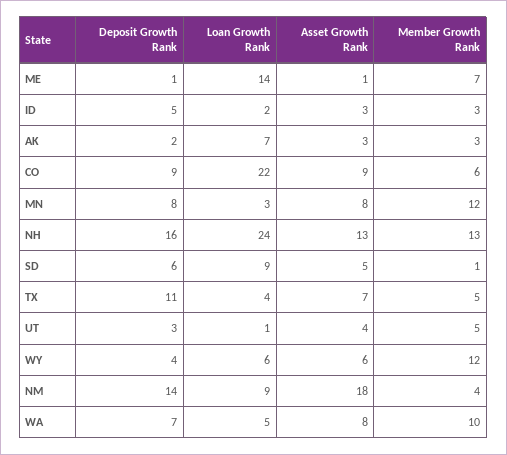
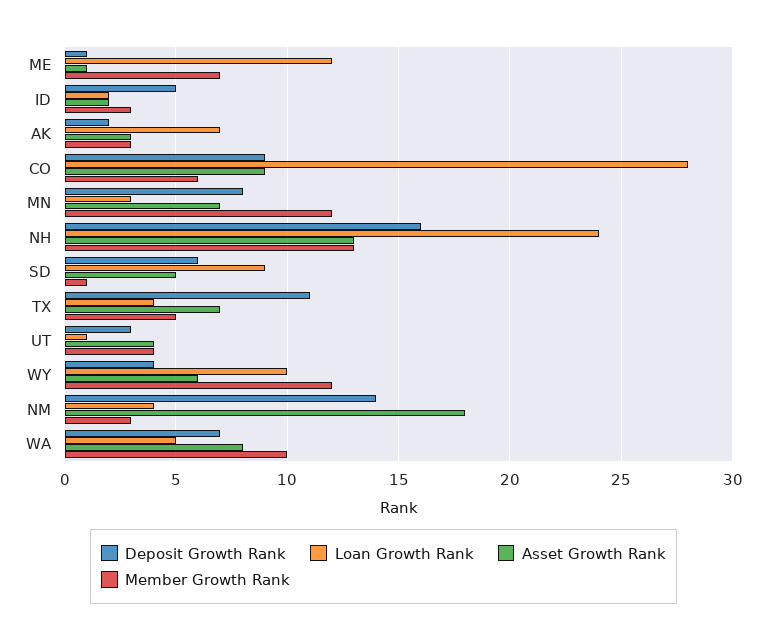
  {
    "Deposit Growth Rank": {
      "ME": 1,
      "ID": 5,
      "AK": 2,
      "CO": 9,
      "MN": 8,
      "NH": 16,
      "SD": 6,
      "TX": 11,
      "UT": 3,
      "WY": 4,
      "NM": 14,
      "WA": 7
    },
    "Loan Growth Rank": {
-     "ME": 14,
+     "ME": 12,
      "ID": 2,
      "AK": 7,
-     "CO": 22,
+     "CO": 28,
      "MN": 3,
      "NH": 24,
      "SD": 9,
      "TX": 4,
      "UT": 1,
-     "WY": 6,
+     "WY": 10,
-     "NM": 9,
+     "NM": 4,
      "WA": 5
    },
    "Asset Growth Rank": {
      "ME": 1,
-     "ID": 3,
+     "ID": 2,
      "AK": 3,
      "CO": 9,
-     "MN": 8,
+     "MN": 7,
      "NH": 13,
      "SD": 5,
      "TX": 7,
      "UT": 4,
      "WY": 6,
      "NM": 18,
      "WA": 8
    },
    "Member Growth Rank": {
      "ME": 7,
      "ID": 3,
      "AK": 3,
      "CO": 6,
      "MN": 12,
      "NH": 13,
      "SD": 1,
      "TX": 5,
-     "UT": 5,
+     "UT": 4,
      "WY": 12,
-     "NM": 4,
+     "NM": 3,
      "WA": 10
    }
  }

